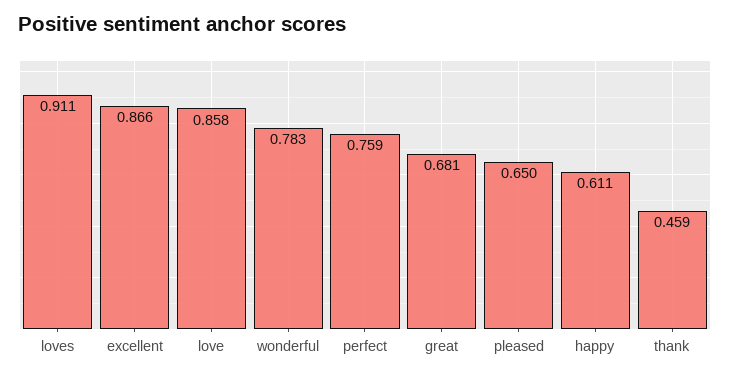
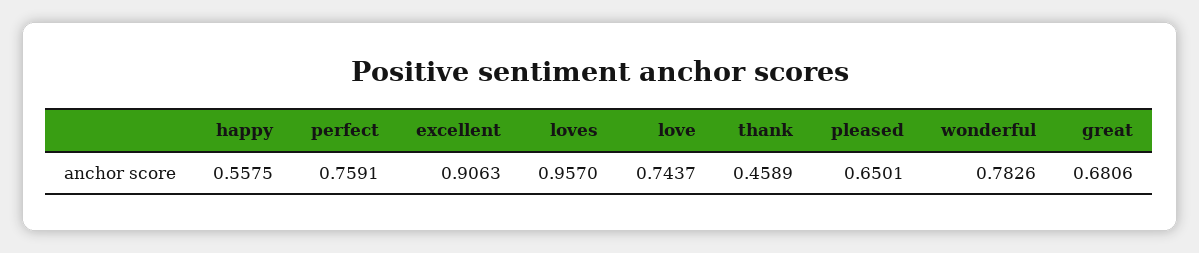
  {
-   "loves": 0.911,
+   "loves": 0.957,
-   "excellent": 0.866,
+   "excellent": 0.9063,
-   "love": 0.858,
+   "love": 0.7437,
    "wonderful": 0.7826,
    "perfect": 0.7591,
    "great": 0.6806,
    "pleased": 0.6501,
-   "happy": 0.611,
+   "happy": 0.5575,
    "thank": 0.4589
  }

